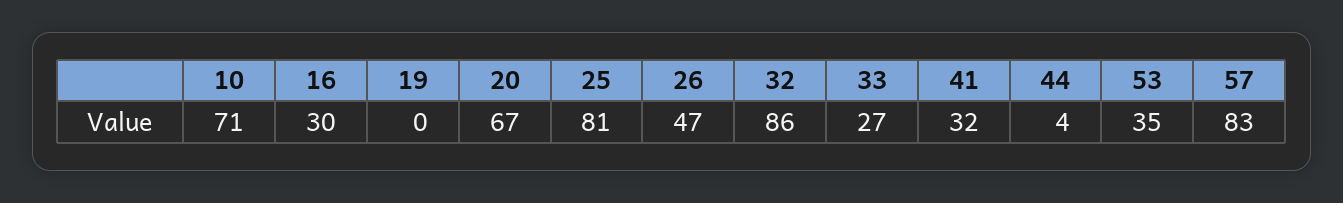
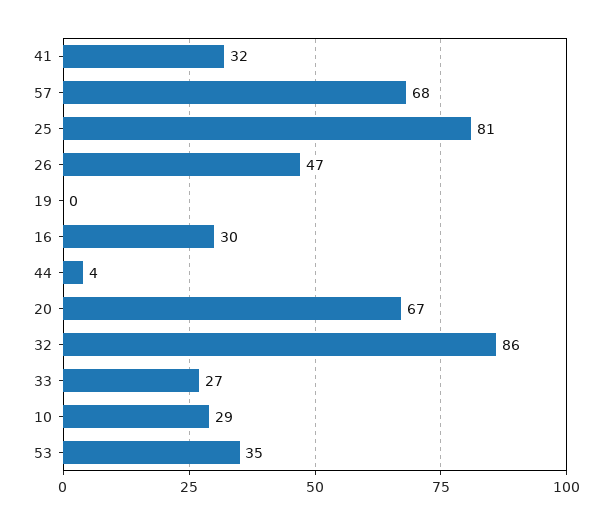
  {
-   "10": 71,
+   "10": 29,
    "16": 30,
    "19": 0,
    "20": 67,
    "25": 81,
    "26": 47,
    "32": 86,
    "33": 27,
    "41": 32,
    "44": 4,
    "53": 35,
-   "57": 83
+   "57": 68
  }

